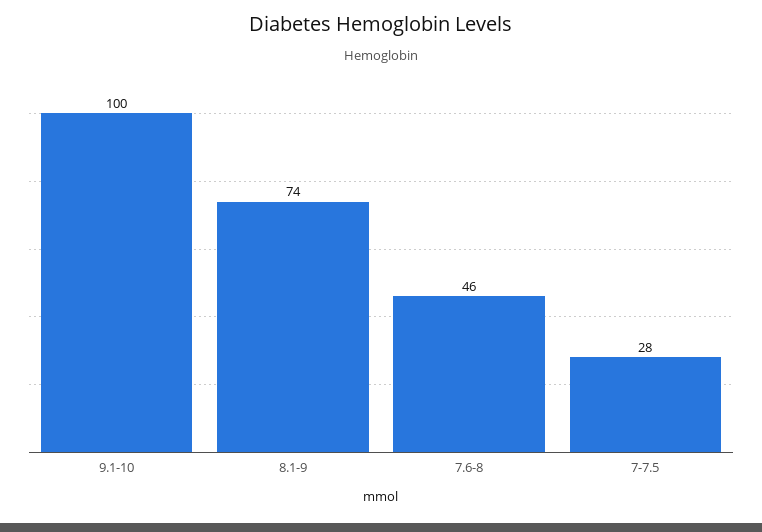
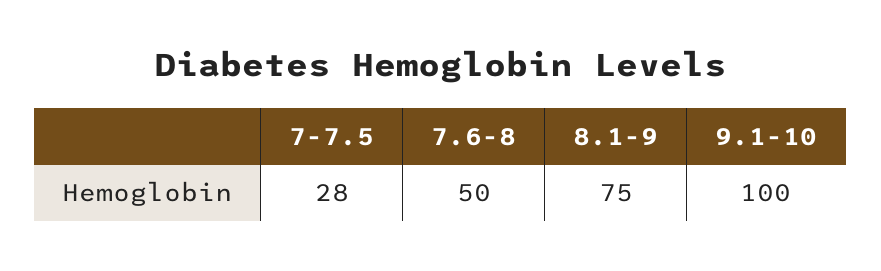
  {
    "9.1-10": 100,
-   "8.1-9": 74,
+   "8.1-9": 75,
-   "7.6-8": 46,
+   "7.6-8": 50,
    "7-7.5": 28
  }

